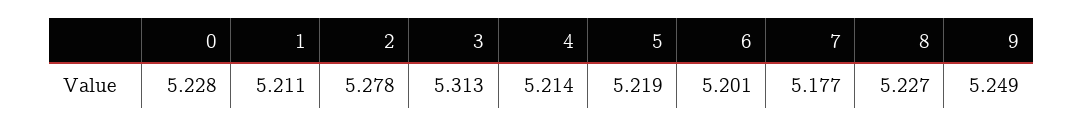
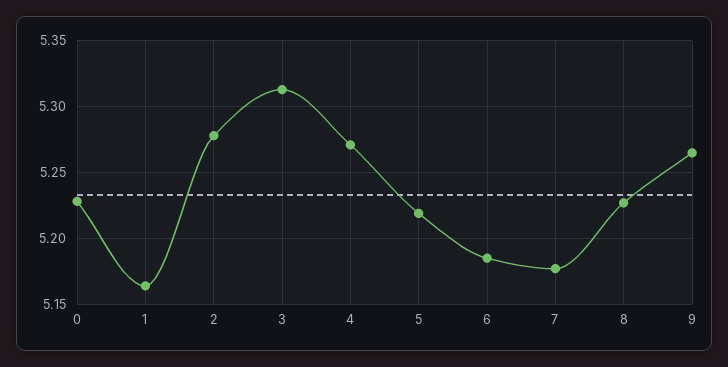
  {
    "0": 5.228,
-   "1": 5.211,
+   "1": 5.165,
    "2": 5.278,
    "3": 5.313,
-   "4": 5.214,
+   "4": 5.27,
    "5": 5.219,
-   "6": 5.201,
+   "6": 5.185,
    "7": 5.177,
    "8": 5.227,
-   "9": 5.249
+   "9": 5.265
  }

